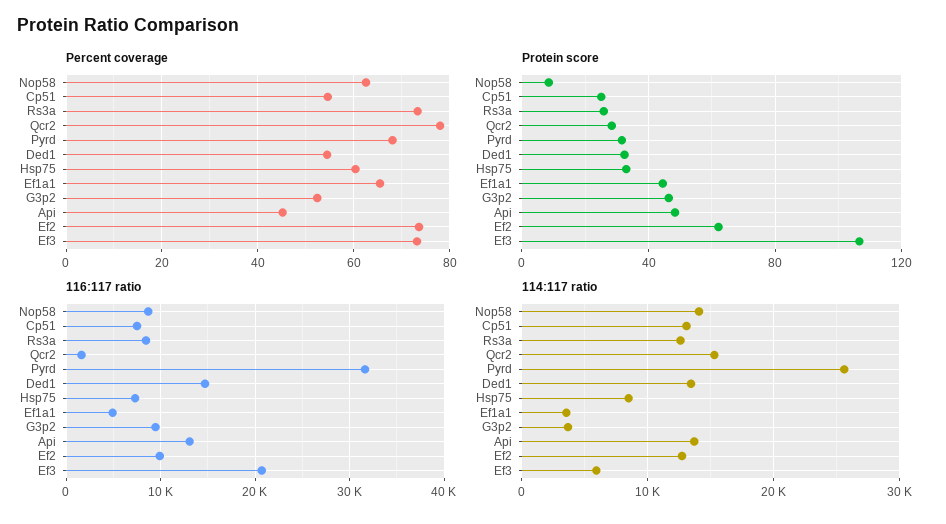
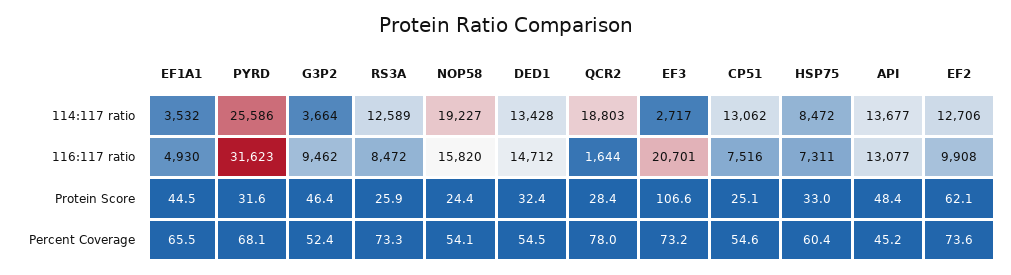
  {
    "Percent coverage": {
-     "Nop58": 62,
+     "Nop58": 54.1,
      "Cp51": 54.6,
      "Rs3a": 73.3,
      "Qcr2": 78,
      "Pyrd": 68.1,
      "Ded1": 54.5,
      "Hsp75": 60.4,
      "Ef1a1": 65.5,
      "G3p2": 52.4,
      "Api": 45.2,
      "Ef2": 73.6,
      "Ef3": 73.2
    },
    "Protein score": {
-     "Nop58": 10,
+     "Nop58": 24.4,
      "Cp51": 25.1,
      "Rs3a": 25.9,
      "Qcr2": 28.4,
      "Pyrd": 31.6,
      "Ded1": 32.4,
      "Hsp75": 33,
      "Ef1a1": 44.5,
      "G3p2": 46.4,
      "Api": 48.4,
      "Ef2": 62.1,
      "Ef3": 106.6
    },
    "116:117 ratio": {
-     "Nop58": 9000,
+     "Nop58": 15820,
      "Cp51": 7516,
      "Rs3a": 8472,
      "Qcr2": 1644,
      "Pyrd": 31623,
      "Ded1": 14712,
      "Hsp75": 7311,
      "Ef1a1": 4930,
      "G3p2": 9462,
      "Api": 13077,
      "Ef2": 9908,
      "Ef3": 20701
    },
    "114:117 ratio": {
-     "Nop58": 14000,
+     "Nop58": 19227,
      "Cp51": 13062,
      "Rs3a": 12589,
-     "Qcr2": 15000,
+     "Qcr2": 18803,
      "Pyrd": 25586,
      "Ded1": 13428,
      "Hsp75": 8472,
      "Ef1a1": 3532,
      "G3p2": 3664,
      "Api": 13677,
      "Ef2": 12706,
-     "Ef3": 6000
+     "Ef3": 2717
    }
  }

